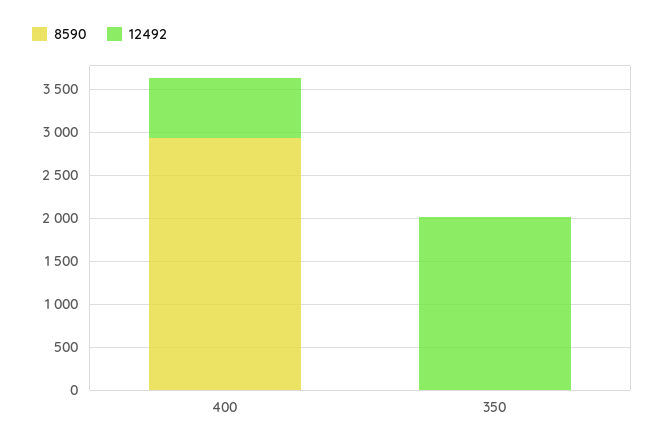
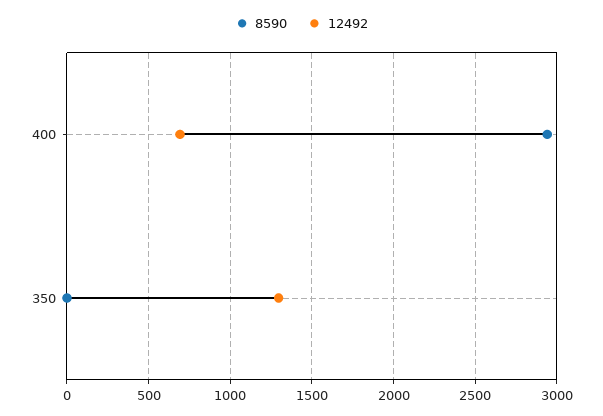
  {
    "8590": {
      "400": 2950,
      "350": 0
    },
    "12492": {
      "400": 700,
-     "350": 2000
+     "350": 1300
    }
  }

